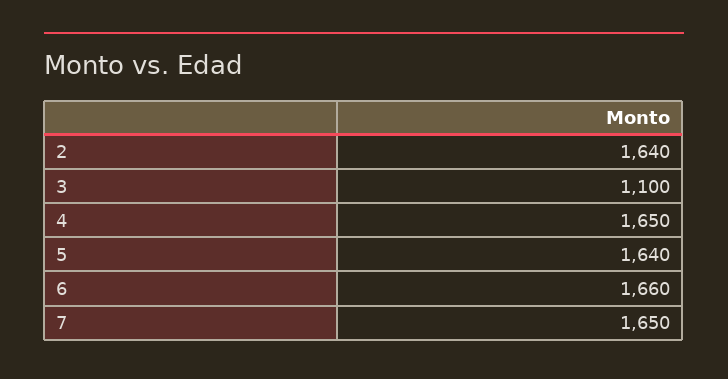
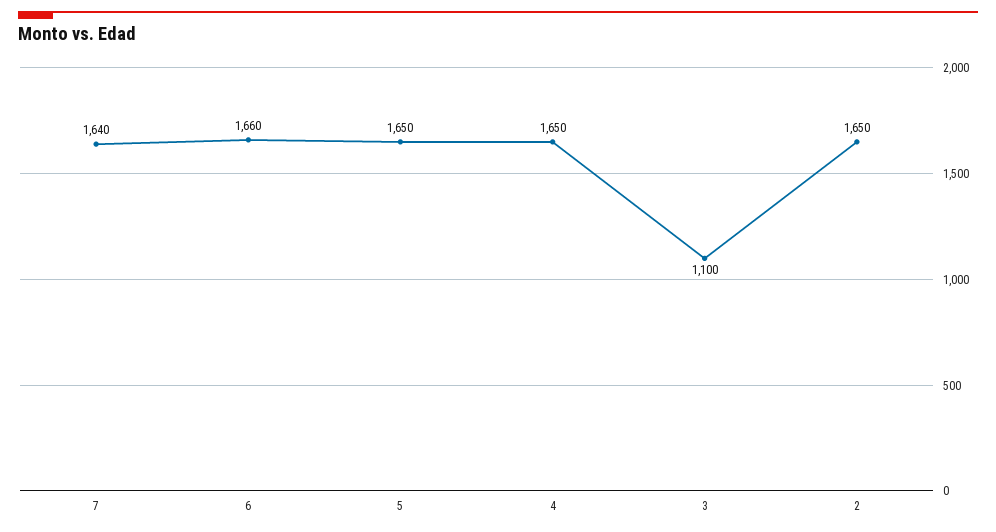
  {
-   "2": 1640,
+   "2": 1650,
    "3": 1100,
    "4": 1650,
-   "5": 1640,
+   "5": 1650,
    "6": 1660,
-   "7": 1650
+   "7": 1640
  }

